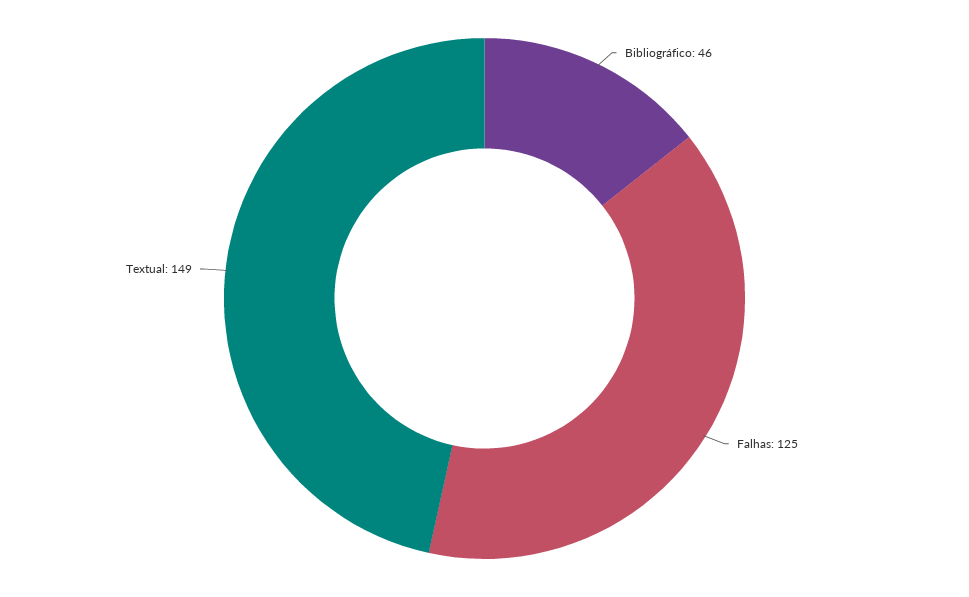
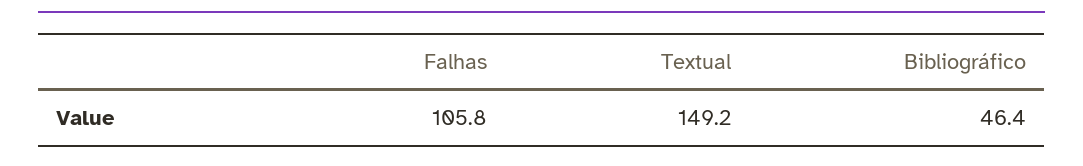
  {
    "Bibliográfico": 46.4,
-   "Falhas": 125,
+   "Falhas": 105.8,
    "Textual": 149.2
  }

